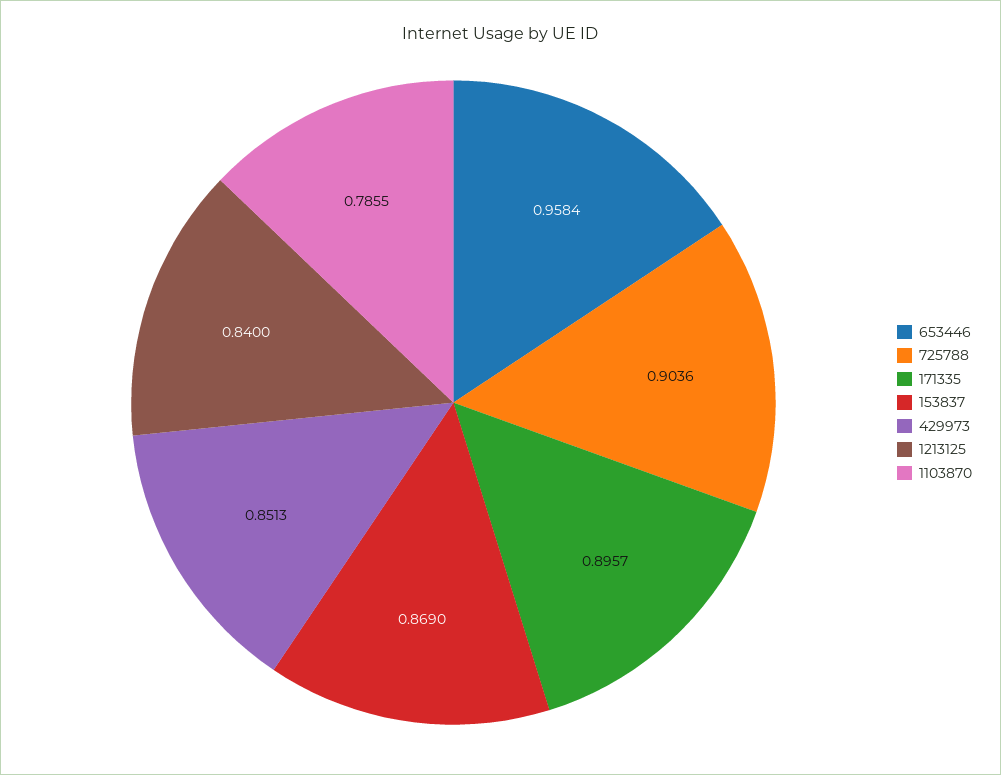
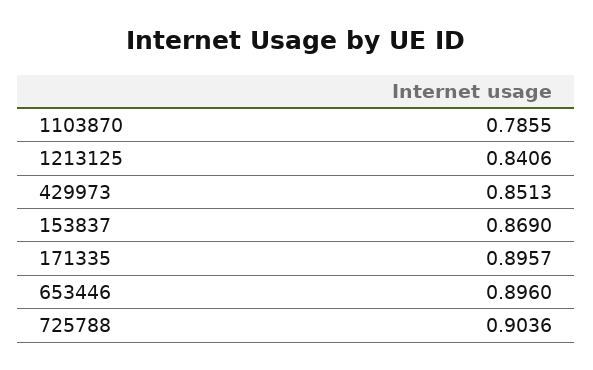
  {
-   "653446": 0.9584,
+   "653446": 0.896,
    "725788": 0.9036,
    "171335": 0.8957,
    "153837": 0.869,
    "429973": 0.8513,
-   "1213125": 0.84,
+   "1213125": 0.8406,
    "1103870": 0.7855
  }

